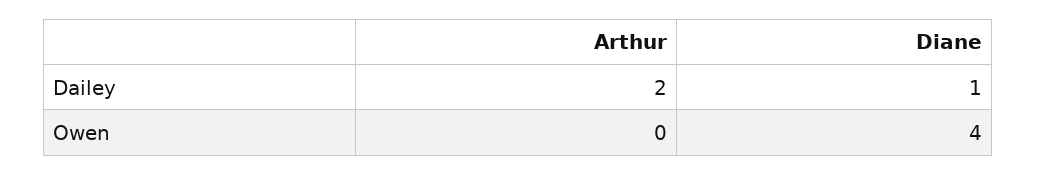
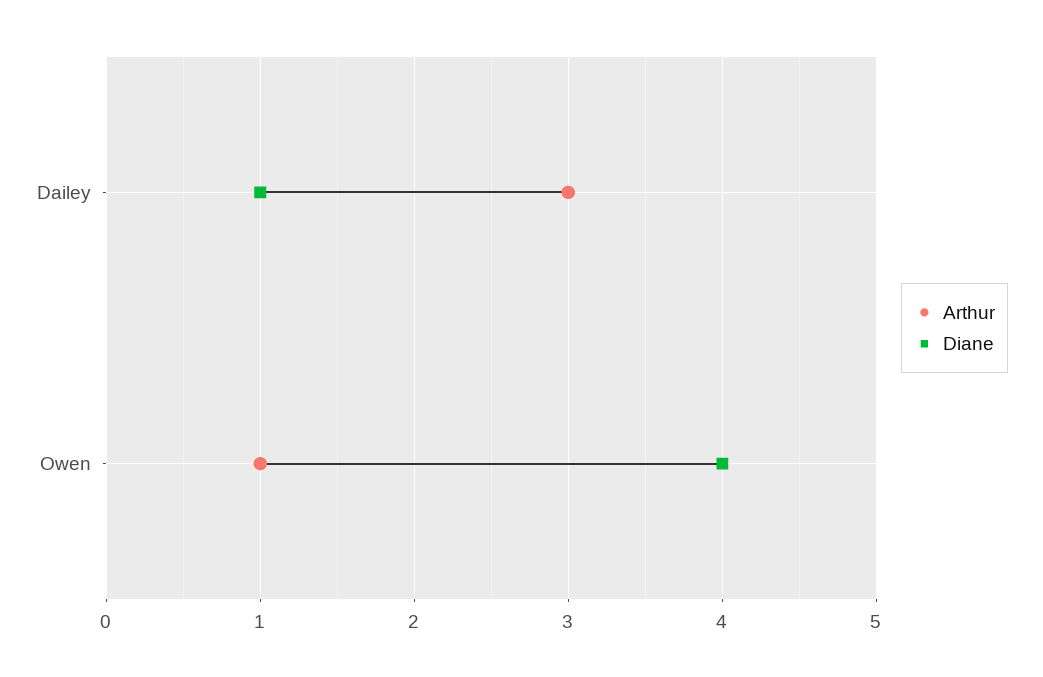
  {
    "Arthur": {
-     "Dailey": 2,
+     "Dailey": 3,
-     "Owen": 0
+     "Owen": 1
    },
    "Diane": {
      "Dailey": 1,
      "Owen": 4
    }
  }

